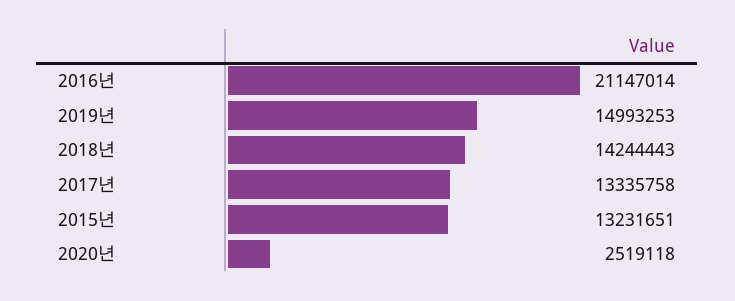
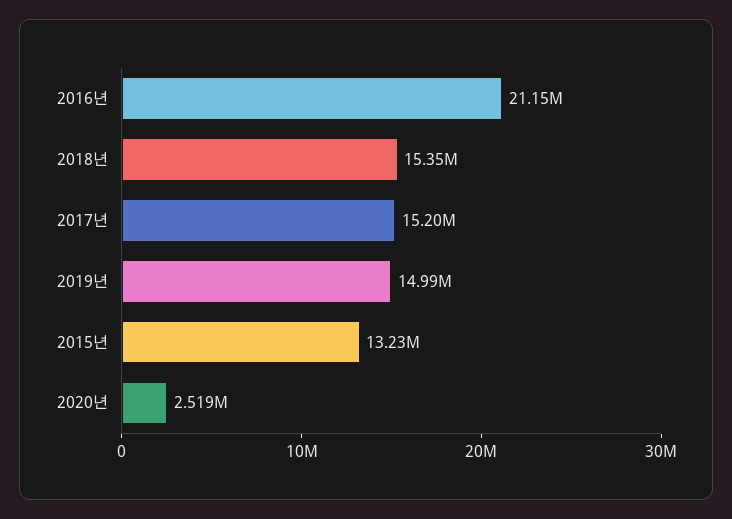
  {
    "2016년": 21147014,
    "2019년": 14993253,
-   "2018년": 14244443,
+   "2018년": 15350000,
-   "2017년": 13335758,
+   "2017년": 15200000,
    "2015년": 13231651,
    "2020년": 2519118
  }

